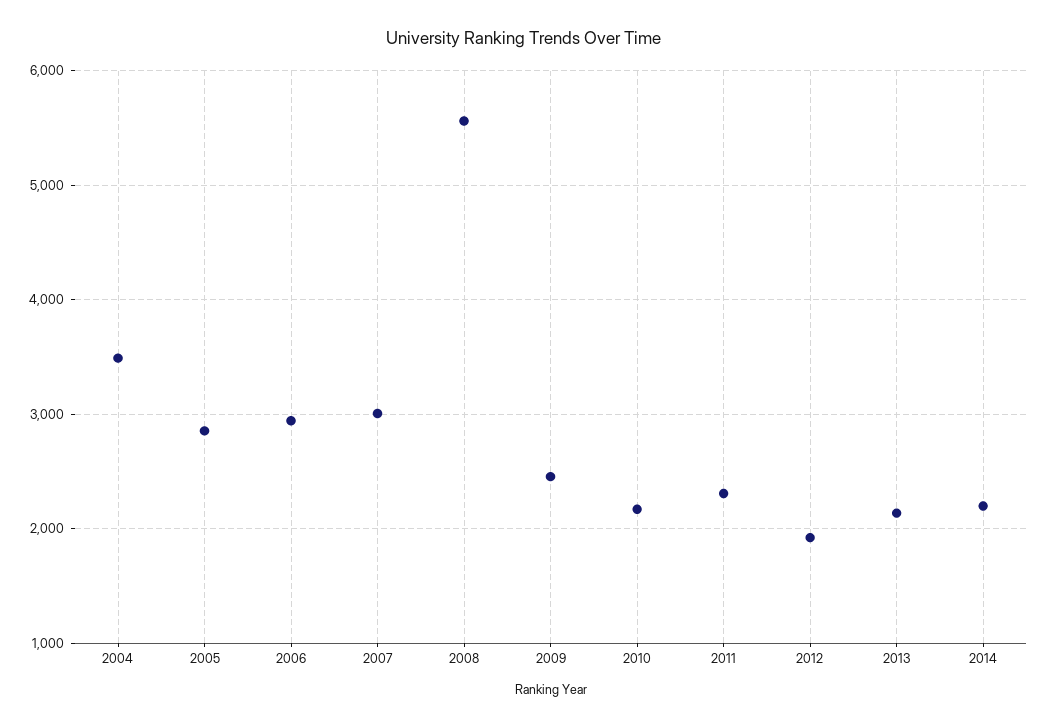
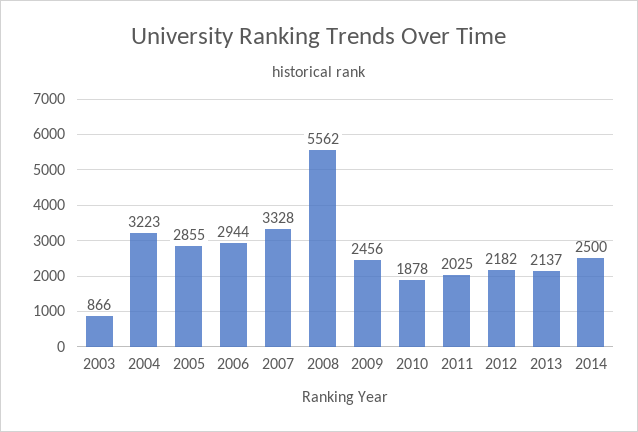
  {
-   "2004": 3500,
+   "2004": 3223,
    "2005": 2855,
    "2006": 2944,
-   "2007": 3000,
+   "2007": 3328,
    "2008": 5562,
    "2009": 2456,
-   "2010": 2200,
+   "2010": 1878,
-   "2011": 2300,
+   "2011": 2025,
-   "2012": 1900,
+   "2012": 2182,
    "2013": 2137,
-   "2014": 2200
+   "2014": 2500,
+   "2003": 866
  }

